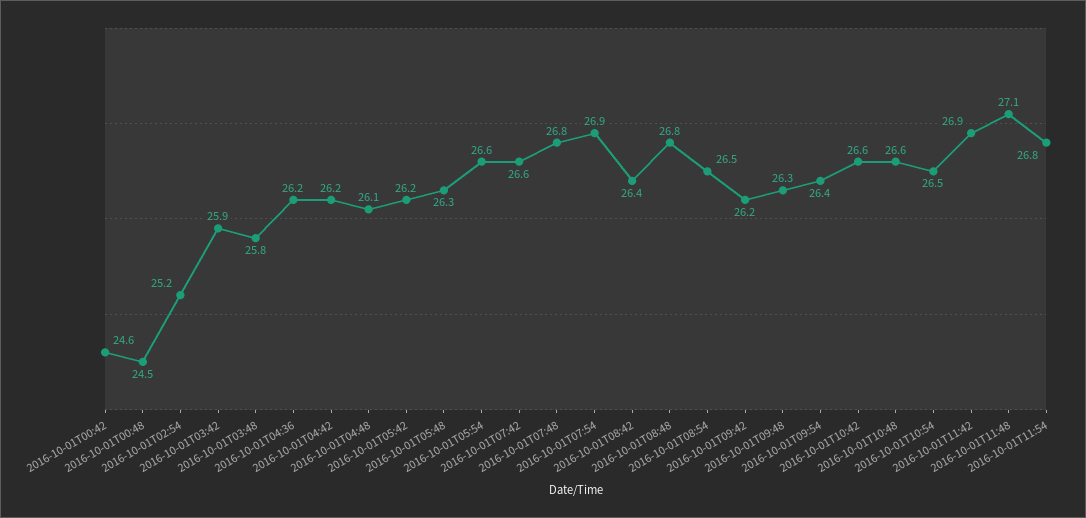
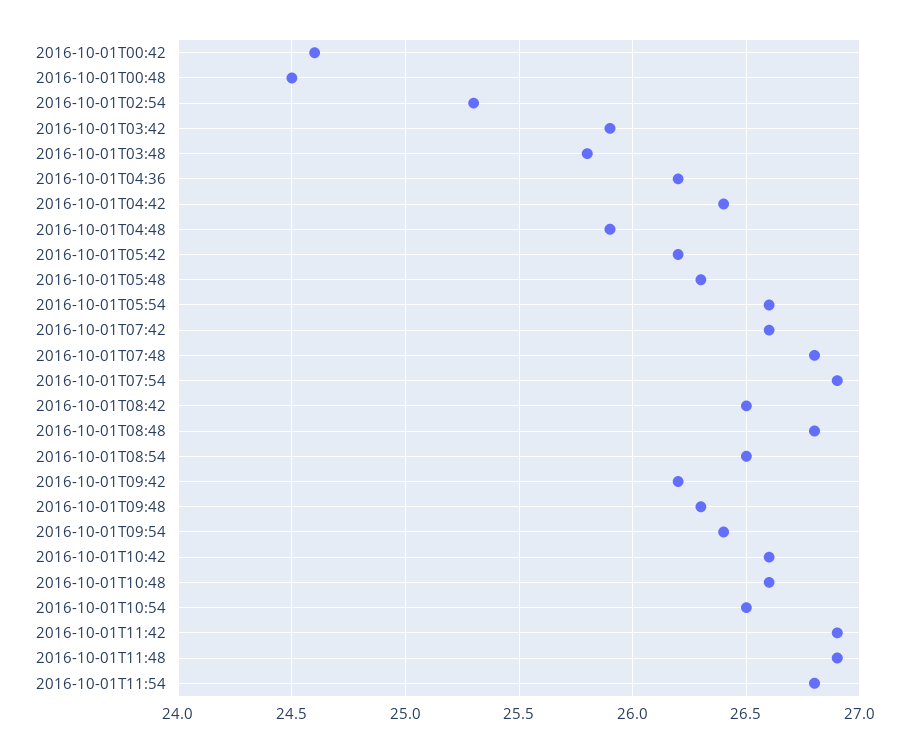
  {
    "2016-10-01T00:42": 24.6,
    "2016-10-01T00:48": 24.5,
-   "2016-10-01T02:54": 25.2,
+   "2016-10-01T02:54": 25.3,
    "2016-10-01T03:42": 25.9,
    "2016-10-01T03:48": 25.8,
    "2016-10-01T04:36": 26.2,
-   "2016-10-01T04:42": 26.2,
+   "2016-10-01T04:42": 26.4,
-   "2016-10-01T04:48": 26.1,
+   "2016-10-01T04:48": 25.9,
    "2016-10-01T05:42": 26.2,
    "2016-10-01T05:48": 26.3,
    "2016-10-01T05:54": 26.6,
    "2016-10-01T07:42": 26.6,
    "2016-10-01T07:48": 26.8,
    "2016-10-01T07:54": 26.9,
-   "2016-10-01T08:42": 26.4,
+   "2016-10-01T08:42": 26.5,
    "2016-10-01T08:48": 26.8,
    "2016-10-01T08:54": 26.5,
    "2016-10-01T09:42": 26.2,
    "2016-10-01T09:48": 26.3,
    "2016-10-01T09:54": 26.4,
    "2016-10-01T10:42": 26.6,
    "2016-10-01T10:48": 26.6,
    "2016-10-01T10:54": 26.5,
    "2016-10-01T11:42": 26.9,
-   "2016-10-01T11:48": 27.1,
+   "2016-10-01T11:48": 26.9,
    "2016-10-01T11:54": 26.8
  }

